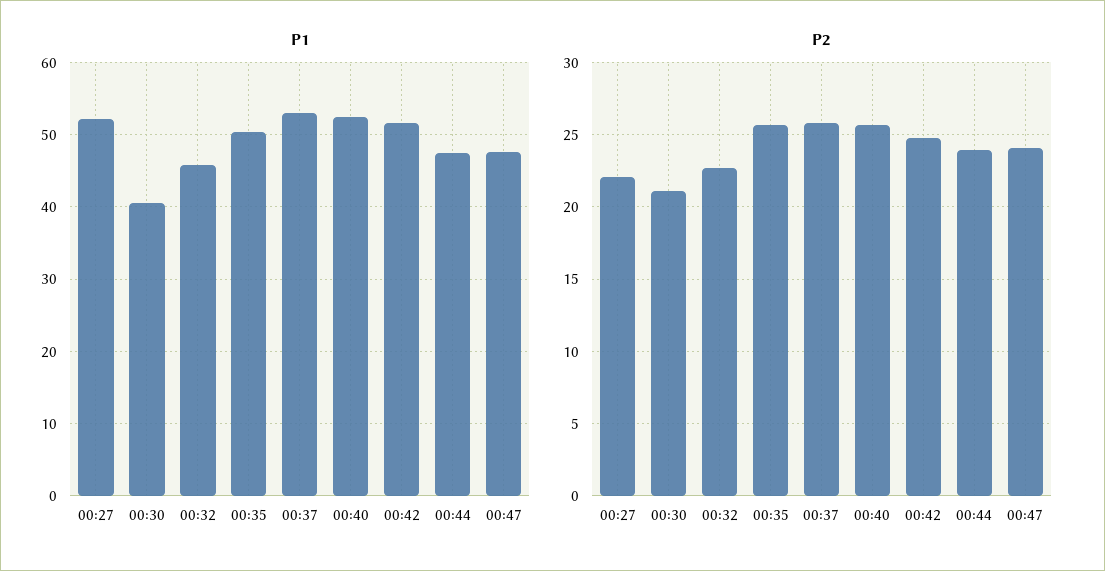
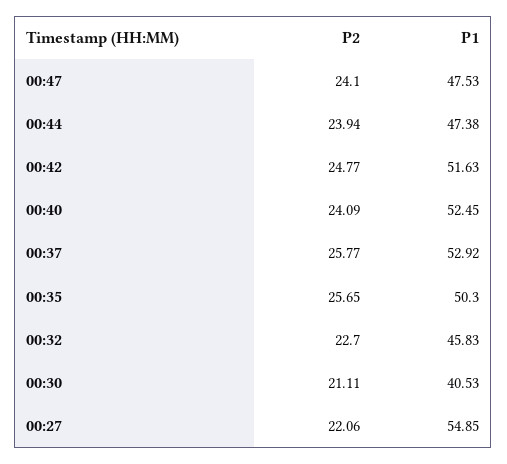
  {
    "P1": {
-     "00:27": 52,
+     "00:27": 54.85,
      "00:30": 40.53,
      "00:32": 45.83,
      "00:35": 50.3,
      "00:37": 52.92,
      "00:40": 52.45,
      "00:42": 51.63,
      "00:44": 47.38,
      "00:47": 47.53
    },
    "P2": {
      "00:27": 22.06,
      "00:30": 21.11,
      "00:32": 22.7,
      "00:35": 25.65,
      "00:37": 25.77,
-     "00:40": 25.5,
+     "00:40": 24.09,
      "00:42": 24.77,
      "00:44": 23.94,
      "00:47": 24.1
    }
  }

